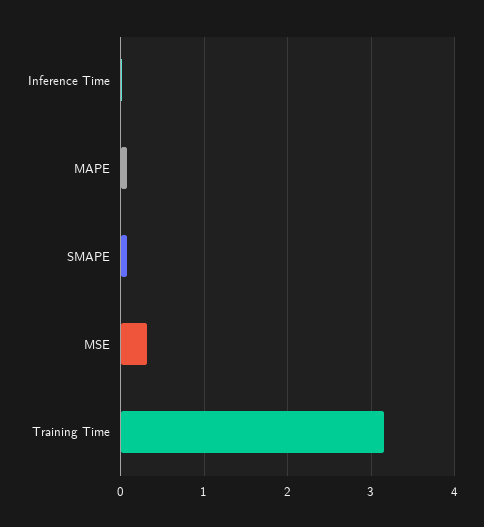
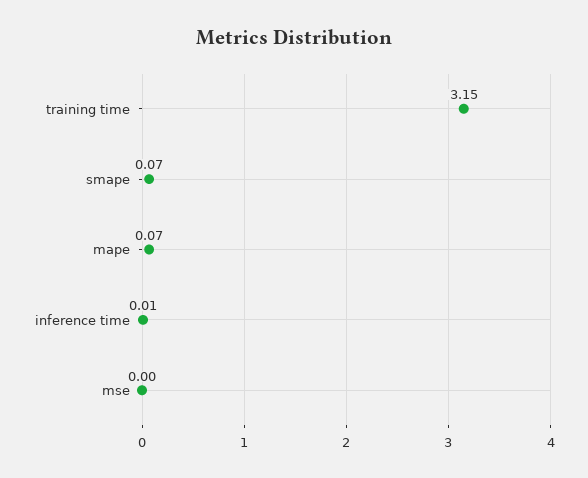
  {
    "Inference Time": 0.01,
    "MAPE": 0.07,
    "SMAPE": 0.07,
-   "MSE": 0.3,
+   "MSE": 0,
    "Training Time": 3.15
  }

